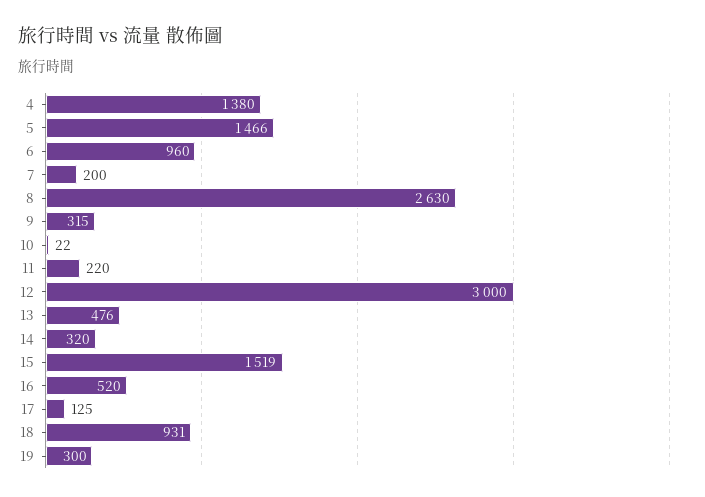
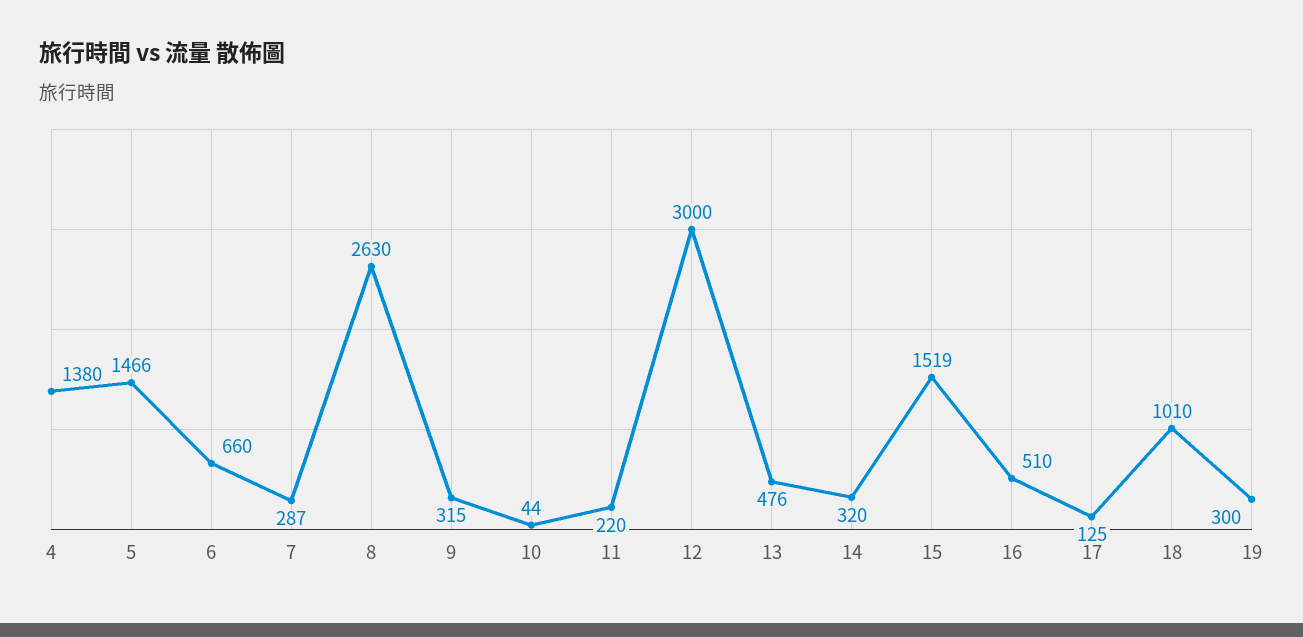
  {
    "4": 1380,
    "5": 1466,
-   "6": 960,
+   "6": 660,
-   "7": 200,
+   "7": 287,
    "8": 2630,
    "9": 315,
-   "10": 22,
+   "10": 44,
    "11": 220,
    "12": 3000,
    "13": 476,
    "14": 320,
    "15": 1519,
-   "16": 520,
+   "16": 510,
    "17": 125,
-   "18": 931,
+   "18": 1010,
    "19": 300
  }

